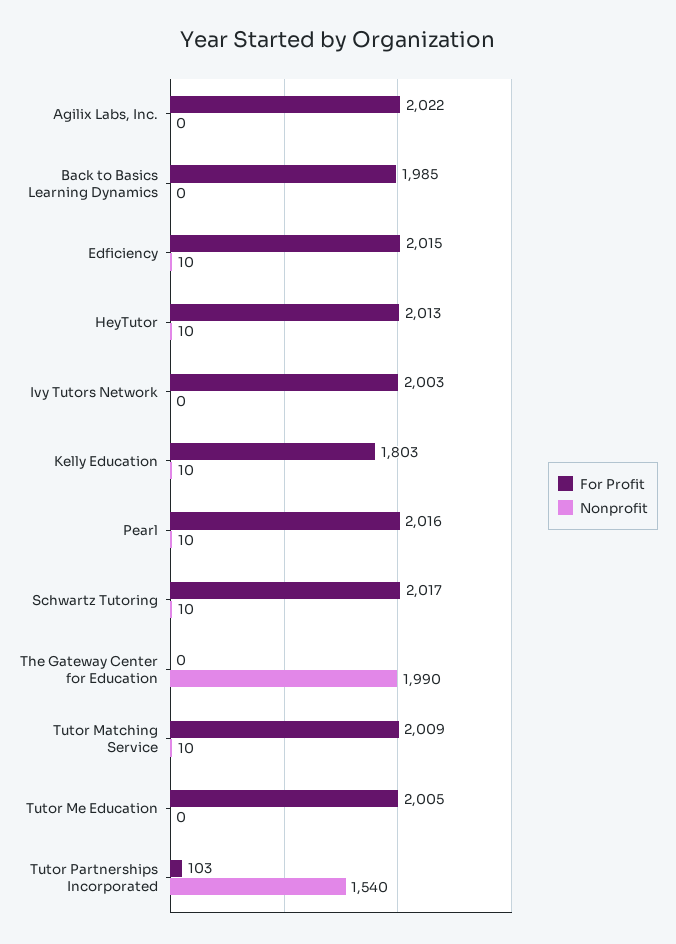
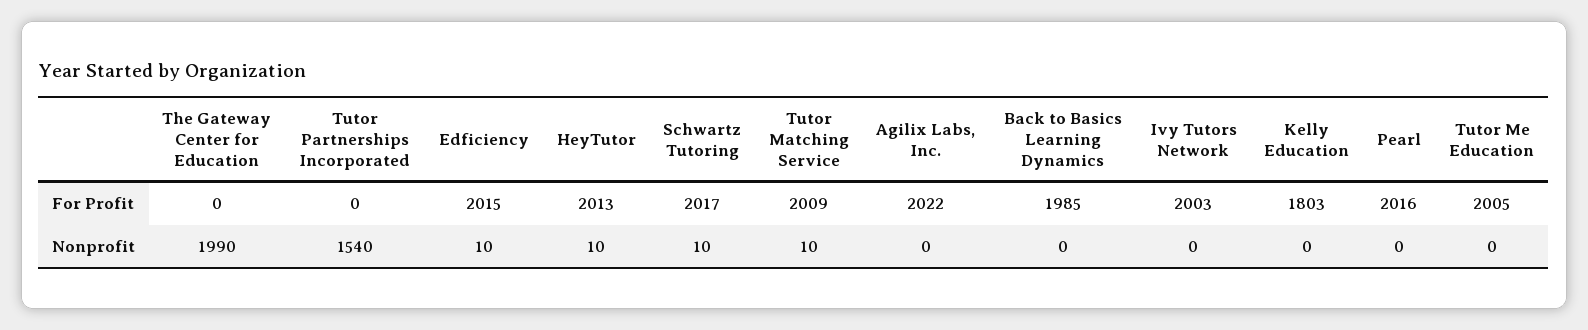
  {
    "For Profit": {
      "Agilix Labs, Inc.": 2022,
      "Back to Basics Learning Dynamics": 1985,
      "Edficiency": 2015,
      "HeyTutor": 2013,
      "Ivy Tutors Network": 2003,
      "Kelly Education": 1803,
      "Pearl": 2016,
      "Schwartz Tutoring": 2017,
      "The Gateway Center for Education": 0,
      "Tutor Matching Service": 2009,
      "Tutor Me Education": 2005,
-     "Tutor Partnerships Incorporated": 103
+     "Tutor Partnerships Incorporated": 0
    },
    "Nonprofit": {
      "Agilix Labs, Inc.": 0,
      "Back to Basics Learning Dynamics": 0,
      "Edficiency": 10,
      "HeyTutor": 10,
      "Ivy Tutors Network": 0,
-     "Kelly Education": 10,
+     "Kelly Education": 0,
-     "Pearl": 10,
+     "Pearl": 0,
      "Schwartz Tutoring": 10,
      "The Gateway Center for Education": 1990,
      "Tutor Matching Service": 10,
      "Tutor Me Education": 0,
      "Tutor Partnerships Incorporated": 1540
    }
  }

